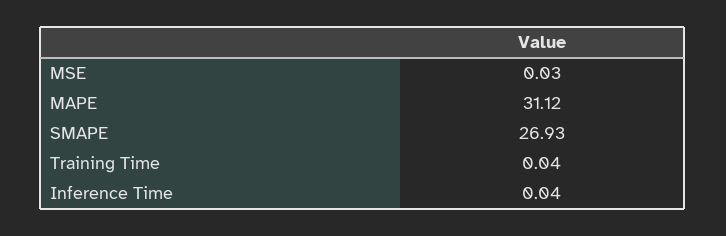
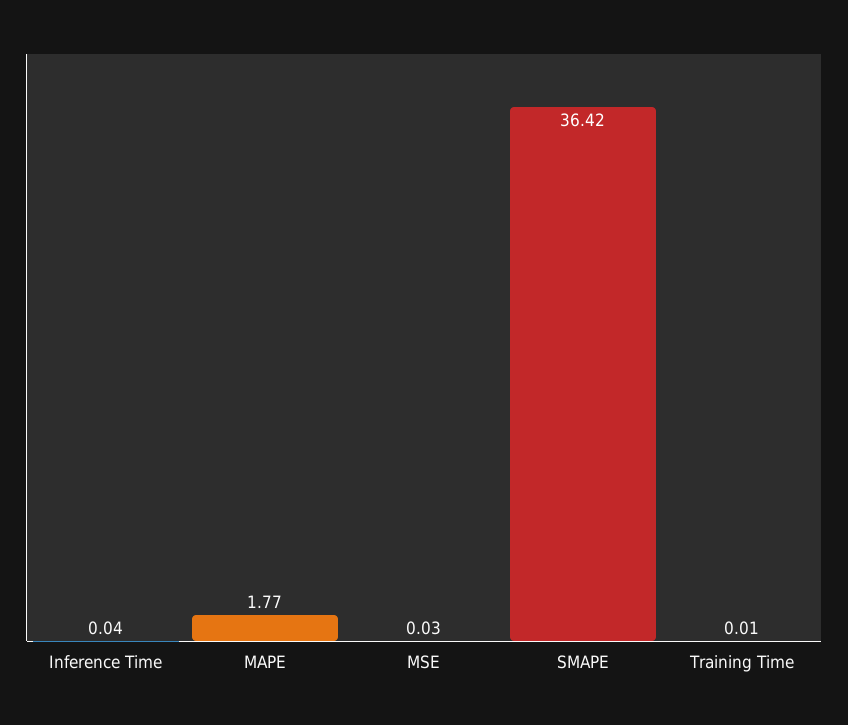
  {
    "MSE": 0.03,
-   "MAPE": 31.12,
+   "MAPE": 1.77,
-   "SMAPE": 26.93,
+   "SMAPE": 36.42,
-   "Training Time": 0.04,
+   "Training Time": 0.01,
    "Inference Time": 0.04
  }

